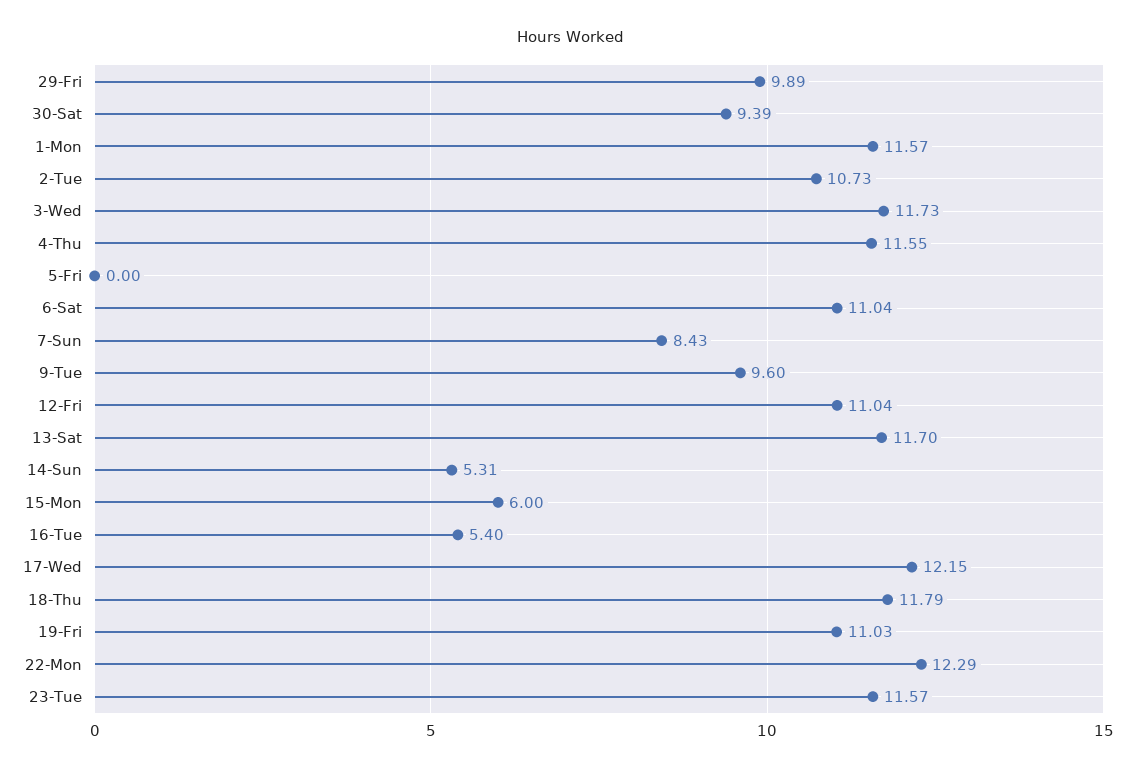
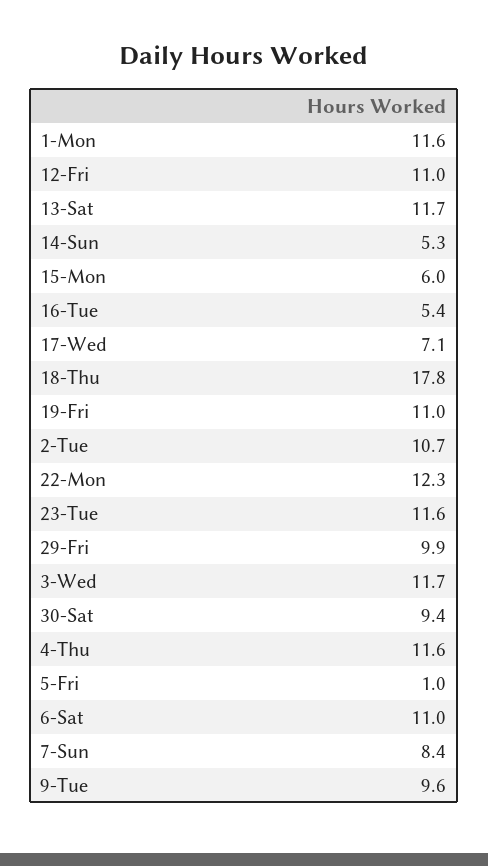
  {
    "29-Fri": 9.89,
    "30-Sat": 9.39,
    "1-Mon": 11.57,
    "2-Tue": 10.73,
    "3-Wed": 11.73,
    "4-Thu": 11.55,
-   "5-Fri": 0,
+   "5-Fri": 1,
    "6-Sat": 11.04,
    "7-Sun": 8.43,
    "9-Tue": 9.6,
    "12-Fri": 11.04,
    "13-Sat": 11.7,
    "14-Sun": 5.31,
    "15-Mon": 6,
    "16-Tue": 5.4,
-   "17-Wed": 12.15,
+   "17-Wed": 7.1,
-   "18-Thu": 11.79,
+   "18-Thu": 17.8,
    "19-Fri": 11.03,
    "22-Mon": 12.29,
    "23-Tue": 11.57
  }

